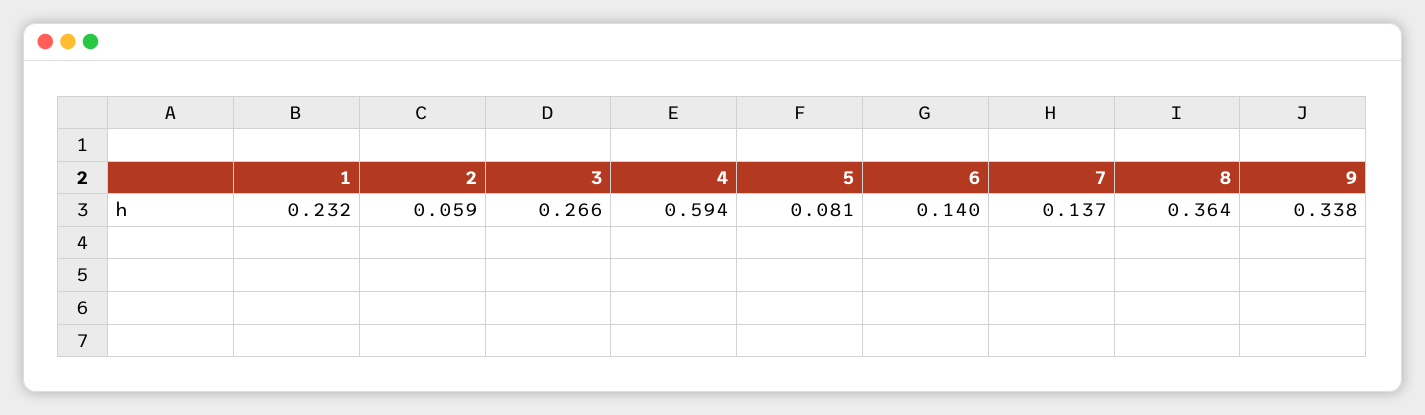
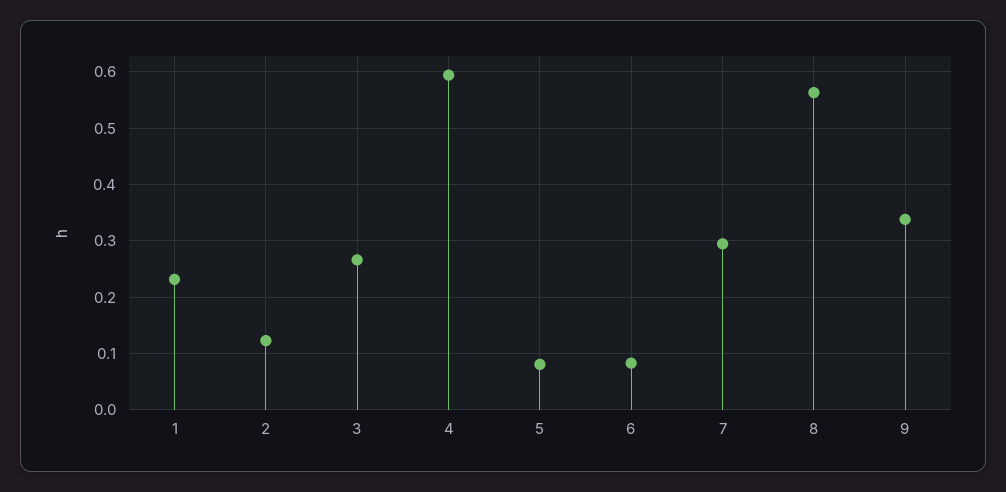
  {
    "1": 0.232,
-   "2": 0.059,
+   "2": 0.12,
    "3": 0.266,
    "4": 0.594,
    "5": 0.081,
-   "6": 0.14,
+   "6": 0.08,
-   "7": 0.137,
+   "7": 0.3,
-   "8": 0.364,
+   "8": 0.56,
    "9": 0.338
  }

